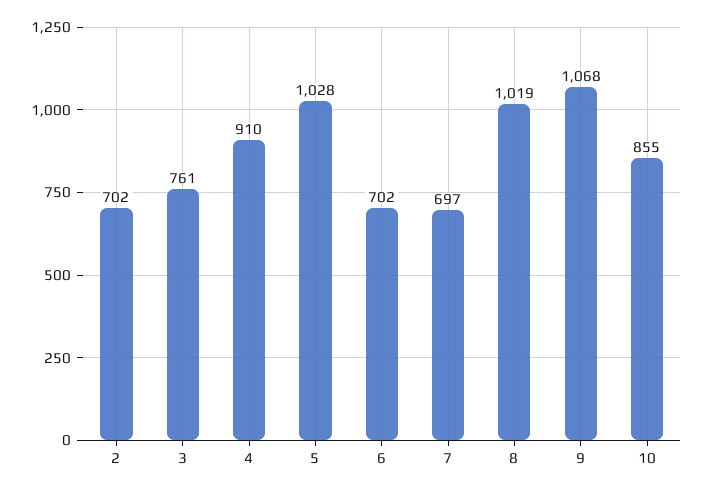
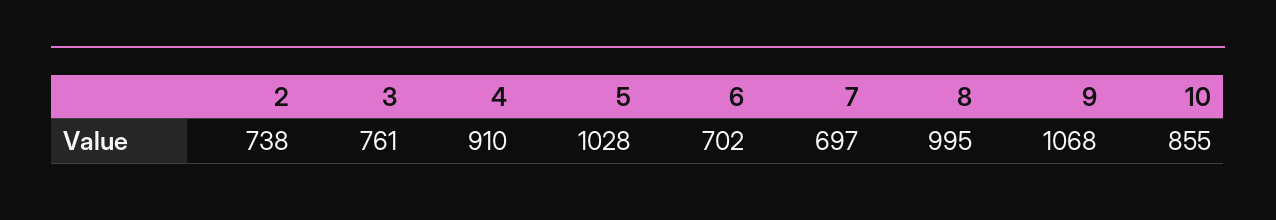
  {
-   "2": 702,
+   "2": 738,
    "3": 761,
    "4": 910,
    "5": 1028,
    "6": 702,
    "7": 697,
-   "8": 1019,
+   "8": 995,
    "9": 1068,
    "10": 855
  }

